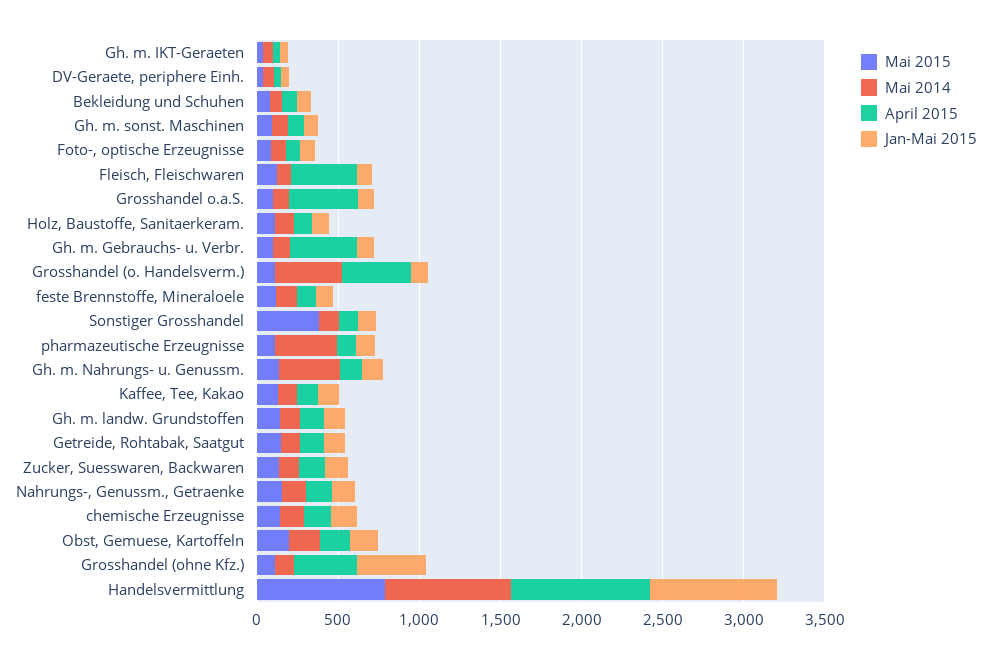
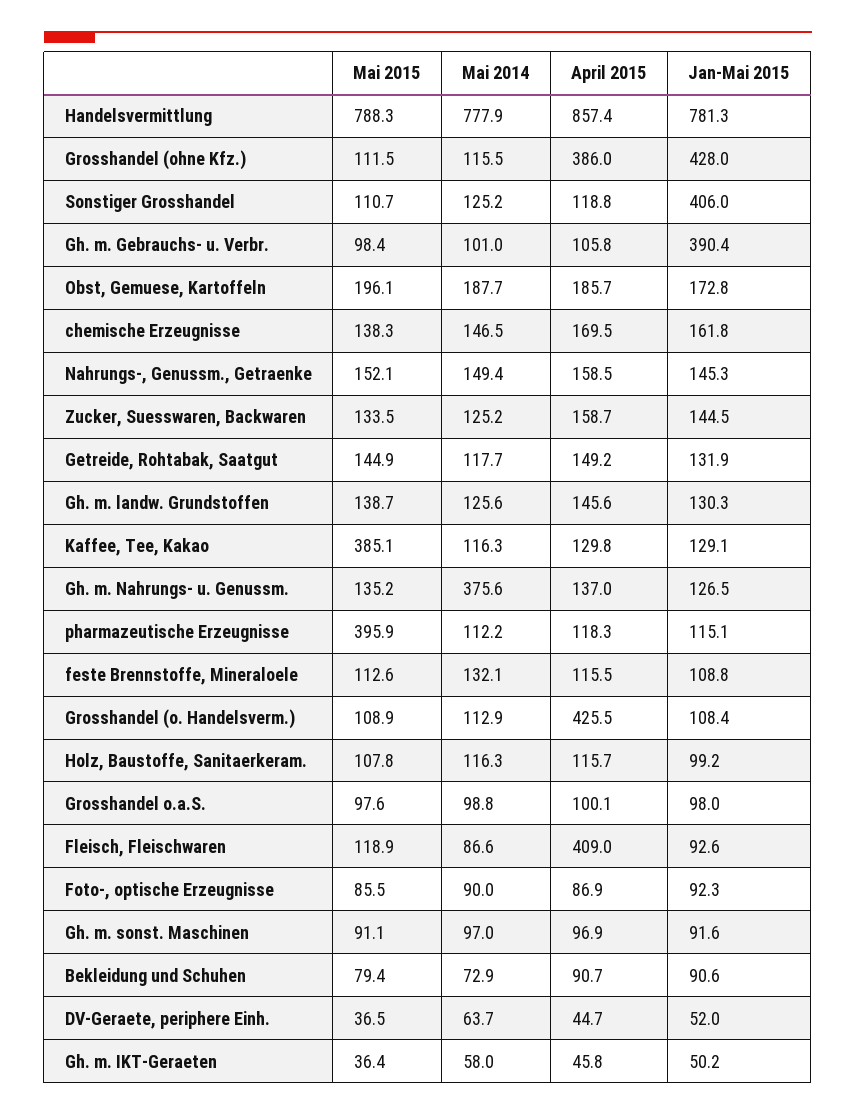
  {
    "Mai 2015": {
      "Gh. m. IKT-Geraeten": 36.4,
      "DV-Geraete, periphere Einh.": 36.5,
      "Bekleidung und Schuhen": 79.4,
      "Gh. m. sonst. Maschinen": 91.1,
      "Foto-, optische Erzeugnisse": 85.5,
      "Fleisch, Fleischwaren": 118.9,
      "Grosshandel o.a.S.": 97.6,
      "Holz, Baustoffe, Sanitaerkeram.": 107.8,
      "Gh. m. Gebrauchs- u. Verbr.": 98.4,
      "Grosshandel (o. Handelsverm.)": 108.9,
      "feste Brennstoffe, Mineraloele": 112.6,
-     "Sonstiger Grosshandel": 400,
+     "Sonstiger Grosshandel": 110.7,
-     "pharmazeutische Erzeugnisse": 100,
+     "pharmazeutische Erzeugnisse": 395.9,
      "Gh. m. Nahrungs- u. Genussm.": 135.2,
-     "Kaffee, Tee, Kakao": 100,
+     "Kaffee, Tee, Kakao": 385.1,
      "Gh. m. landw. Grundstoffen": 138.7,
      "Getreide, Rohtabak, Saatgut": 144.9,
      "Zucker, Suesswaren, Backwaren": 133.5,
      "Nahrungs-, Genussm., Getraenke": 152.1,
      "chemische Erzeugnisse": 138.3,
      "Obst, Gemuese, Kartoffeln": 196.1,
      "Grosshandel (ohne Kfz.)": 111.5,
      "Handelsvermittlung": 788.3
    },
    "Mai 2014": {
      "Gh. m. IKT-Geraeten": 58,
      "DV-Geraete, periphere Einh.": 63.7,
      "Bekleidung und Schuhen": 72.9,
      "Gh. m. sonst. Maschinen": 97,
      "Foto-, optische Erzeugnisse": 90,
      "Fleisch, Fleischwaren": 86.6,
      "Grosshandel o.a.S.": 98.8,
      "Holz, Baustoffe, Sanitaerkeram.": 116.3,
      "Gh. m. Gebrauchs- u. Verbr.": 101,
-     "Grosshandel (o. Handelsverm.)": 400,
+     "Grosshandel (o. Handelsverm.)": 112.9,
      "feste Brennstoffe, Mineraloele": 132.1,
      "Sonstiger Grosshandel": 125.2,
-     "pharmazeutische Erzeugnisse": 400,
+     "pharmazeutische Erzeugnisse": 112.2,
      "Gh. m. Nahrungs- u. Genussm.": 375.6,
      "Kaffee, Tee, Kakao": 116.3,
      "Gh. m. landw. Grundstoffen": 125.6,
      "Getreide, Rohtabak, Saatgut": 117.7,
      "Zucker, Suesswaren, Backwaren": 125.2,
      "Nahrungs-, Genussm., Getraenke": 149.4,
      "chemische Erzeugnisse": 146.5,
      "Obst, Gemuese, Kartoffeln": 187.7,
      "Grosshandel (ohne Kfz.)": 115.5,
      "Handelsvermittlung": 777.9
    },
    "April 2015": {
      "Gh. m. IKT-Geraeten": 45.8,
      "DV-Geraete, periphere Einh.": 44.7,
      "Bekleidung und Schuhen": 90.7,
      "Gh. m. sonst. Maschinen": 96.9,
      "Foto-, optische Erzeugnisse": 86.9,
      "Fleisch, Fleischwaren": 409,
-     "Grosshandel o.a.S.": 400,
+     "Grosshandel o.a.S.": 100.1,
      "Holz, Baustoffe, Sanitaerkeram.": 115.7,
-     "Gh. m. Gebrauchs- u. Verbr.": 400,
+     "Gh. m. Gebrauchs- u. Verbr.": 105.8,
      "Grosshandel (o. Handelsverm.)": 425.5,
      "feste Brennstoffe, Mineraloele": 115.5,
      "Sonstiger Grosshandel": 118.8,
      "pharmazeutische Erzeugnisse": 118.3,
      "Gh. m. Nahrungs- u. Genussm.": 137,
      "Kaffee, Tee, Kakao": 129.8,
      "Gh. m. landw. Grundstoffen": 145.6,
      "Getreide, Rohtabak, Saatgut": 149.2,
      "Zucker, Suesswaren, Backwaren": 158.7,
      "Nahrungs-, Genussm., Getraenke": 158.5,
      "chemische Erzeugnisse": 169.5,
      "Obst, Gemuese, Kartoffeln": 185.7,
      "Grosshandel (ohne Kfz.)": 386,
      "Handelsvermittlung": 857.4
    },
    "Jan-Mai 2015": {
      "Gh. m. IKT-Geraeten": 50.2,
      "DV-Geraete, periphere Einh.": 52,
      "Bekleidung und Schuhen": 90.6,
      "Gh. m. sonst. Maschinen": 91.6,
      "Foto-, optische Erzeugnisse": 92.3,
      "Fleisch, Fleischwaren": 92.6,
      "Grosshandel o.a.S.": 98,
      "Holz, Baustoffe, Sanitaerkeram.": 99.2,
-     "Gh. m. Gebrauchs- u. Verbr.": 100,
+     "Gh. m. Gebrauchs- u. Verbr.": 390.4,
      "Grosshandel (o. Handelsverm.)": 108.4,
      "feste Brennstoffe, Mineraloele": 108.8,
-     "Sonstiger Grosshandel": 100,
+     "Sonstiger Grosshandel": 406,
      "pharmazeutische Erzeugnisse": 115.1,
      "Gh. m. Nahrungs- u. Genussm.": 126.5,
      "Kaffee, Tee, Kakao": 129.1,
      "Gh. m. landw. Grundstoffen": 130.3,
      "Getreide, Rohtabak, Saatgut": 131.9,
      "Zucker, Suesswaren, Backwaren": 144.5,
      "Nahrungs-, Genussm., Getraenke": 145.3,
      "chemische Erzeugnisse": 161.8,
      "Obst, Gemuese, Kartoffeln": 172.8,
      "Grosshandel (ohne Kfz.)": 428,
      "Handelsvermittlung": 781.3
    }
  }

